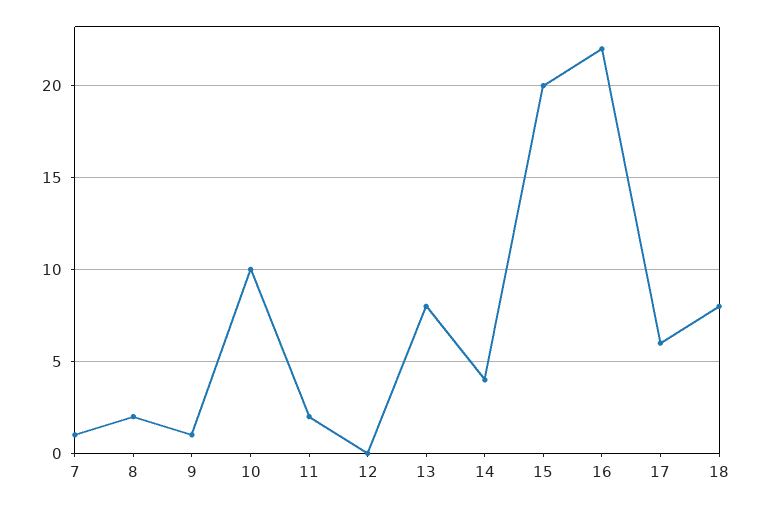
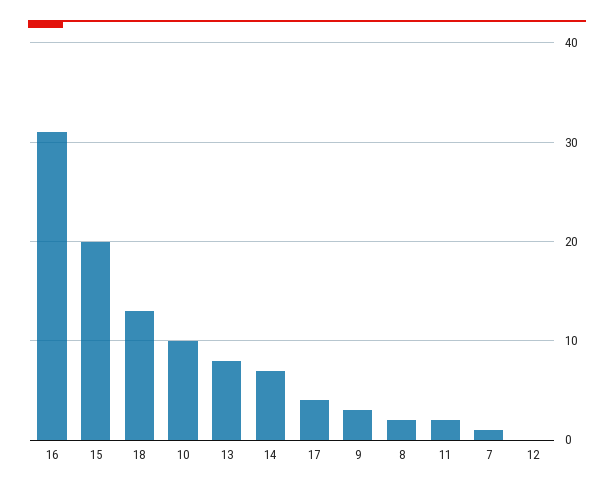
  {
    "7": 1,
    "8": 2,
-   "9": 1,
+   "9": 3,
    "10": 10,
    "11": 2,
    "12": 0,
    "13": 8,
-   "14": 4,
+   "14": 7,
    "15": 20,
-   "16": 22,
+   "16": 31,
-   "17": 6,
+   "17": 4,
-   "18": 8
+   "18": 13
  }

